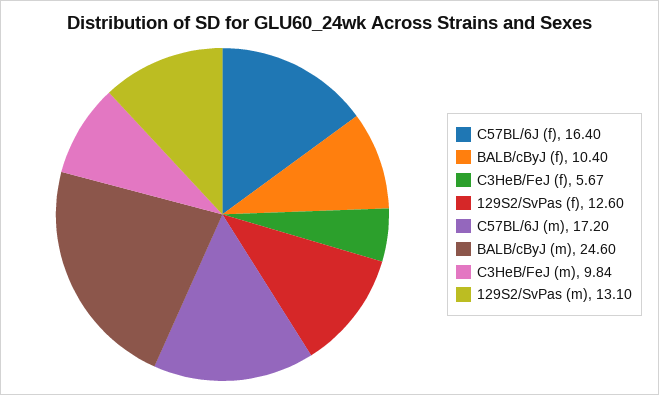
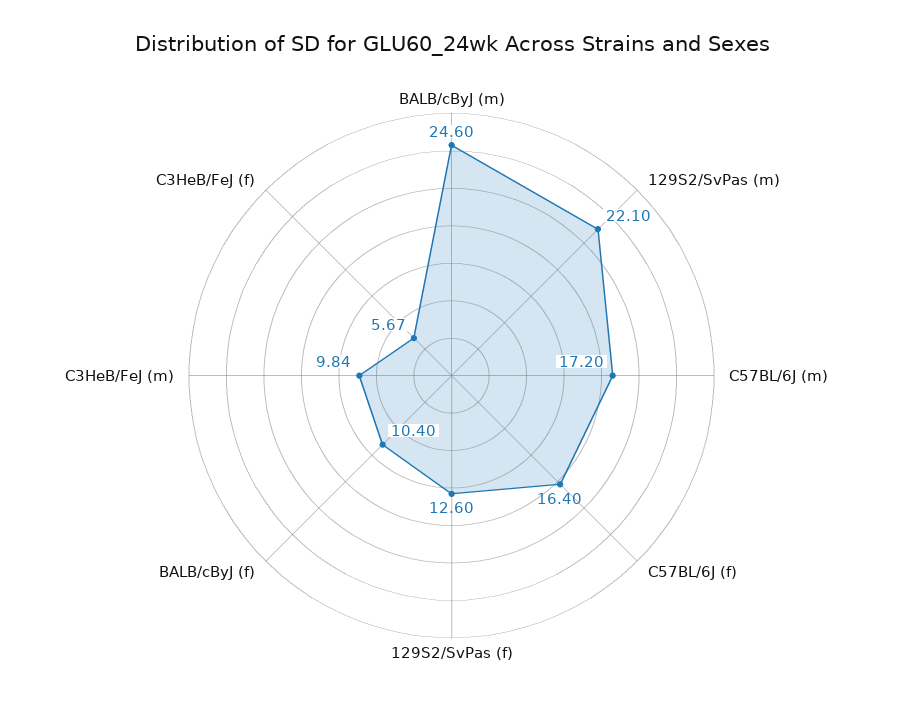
  {
    "C57BL/6J (f)": 16.4,
    "BALB/cByJ (f)": 10.4,
    "C3HeB/FeJ (f)": 5.67,
    "129S2/SvPas (f)": 12.6,
    "C57BL/6J (m)": 17.2,
    "BALB/cByJ (m)": 24.6,
    "C3HeB/FeJ (m)": 9.84,
-   "129S2/SvPas (m)": 13.1
+   "129S2/SvPas (m)": 22.1
  }

